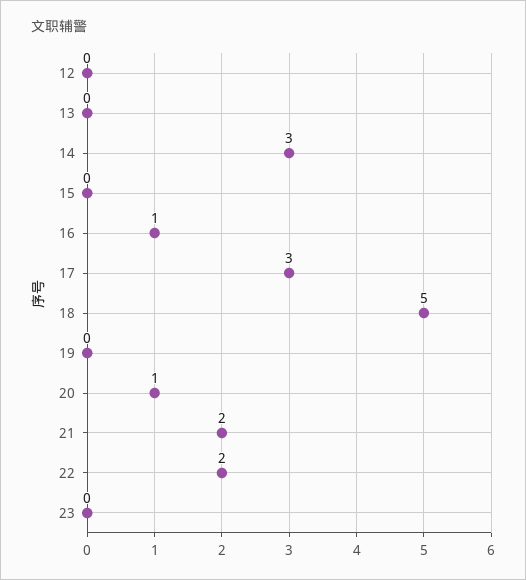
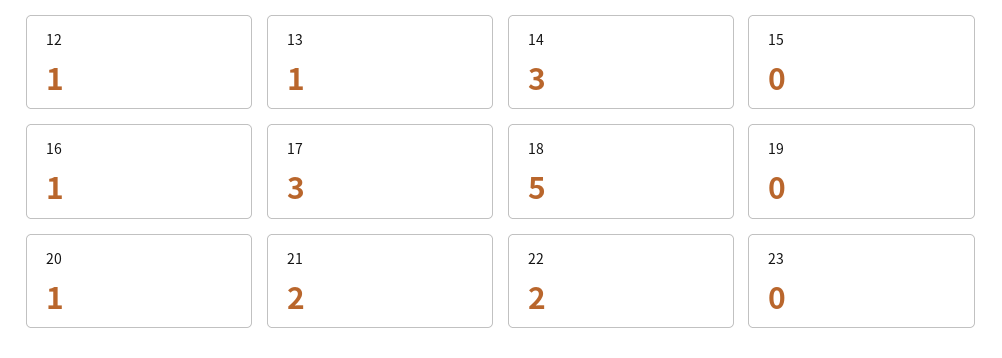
  {
-   "12": 0,
+   "12": 1,
-   "13": 0,
+   "13": 1,
    "14": 3,
    "15": 0,
    "16": 1,
    "17": 3,
    "18": 5,
    "19": 0,
    "20": 1,
    "21": 2,
    "22": 2,
    "23": 0
  }

